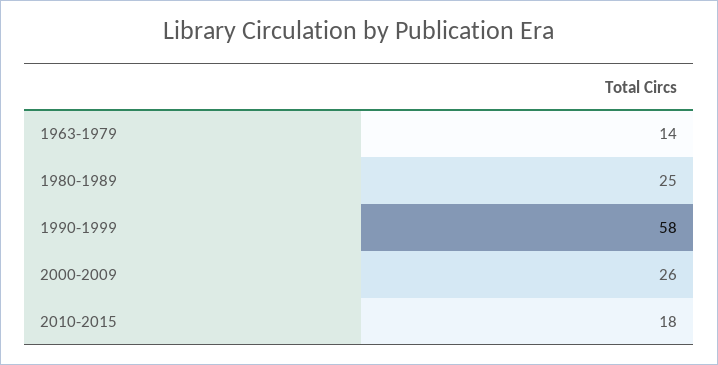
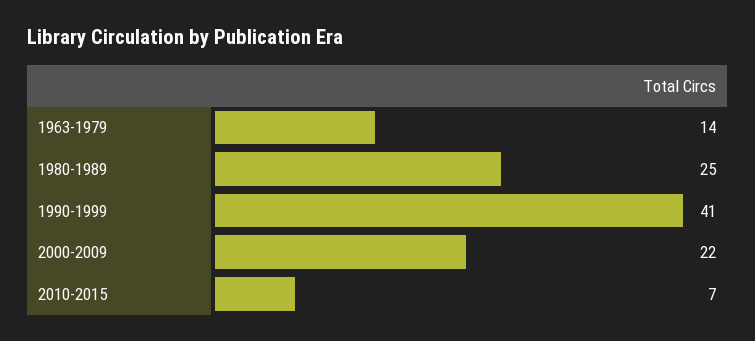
  {
    "1963-1979": 14,
    "1980-1989": 25,
-   "1990-1999": 58,
+   "1990-1999": 41,
-   "2000-2009": 26,
+   "2000-2009": 22,
-   "2010-2015": 18
+   "2010-2015": 7
  }

